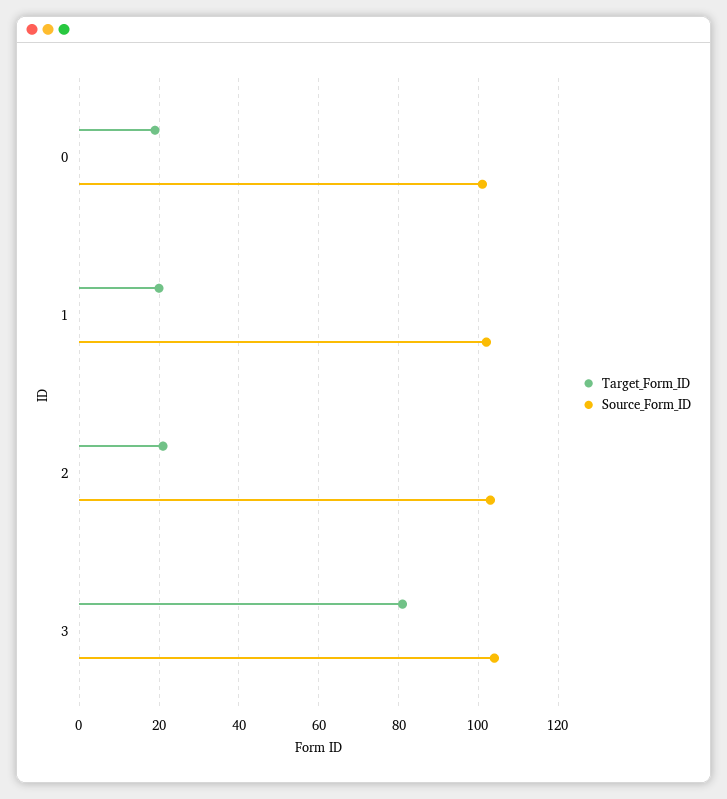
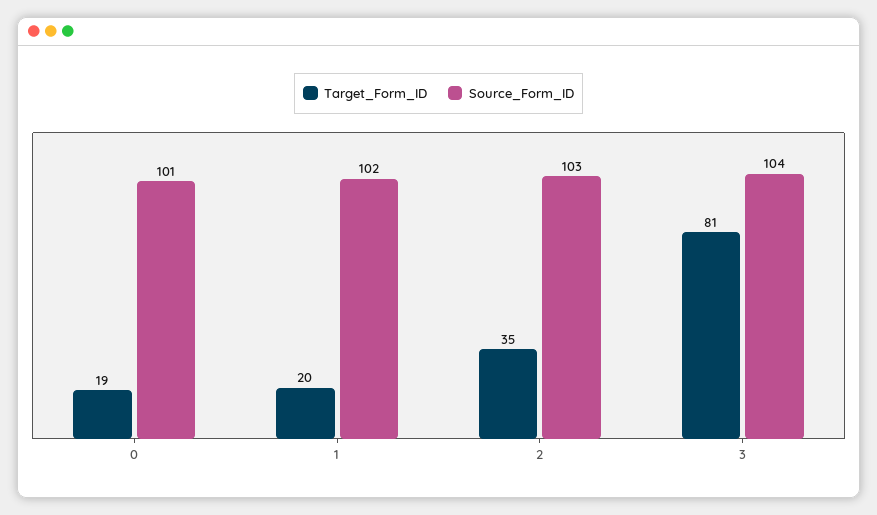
  {
    "Target_Form_ID": {
      "0": 19,
      "1": 20,
-     "2": 20,
+     "2": 35,
      "3": 81
    },
    "Source_Form_ID": {
      "0": 101,
      "1": 102,
      "2": 103,
      "3": 104
    }
  }

